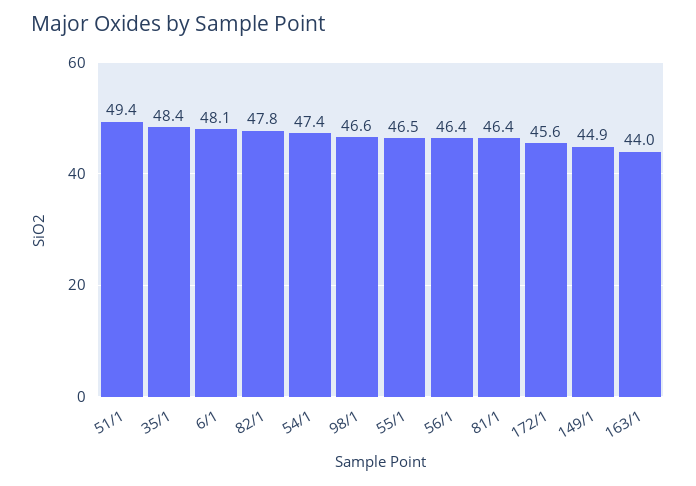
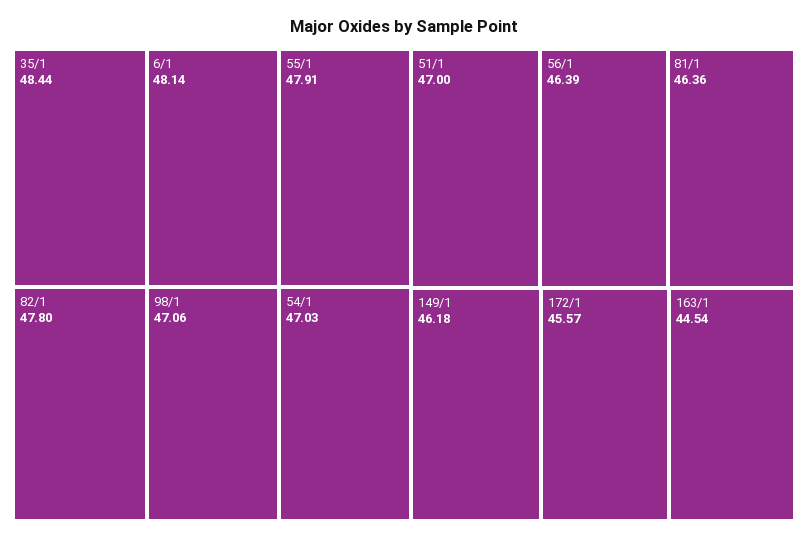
  {
-   "51/1": 49.4,
+   "51/1": 47,
    "35/1": 48.44,
    "6/1": 48.14,
    "82/1": 47.8,
-   "54/1": 47.4,
+   "54/1": 47.03,
-   "98/1": 46.6,
+   "98/1": 47.06,
-   "55/1": 46.5,
+   "55/1": 47.91,
    "56/1": 46.39,
    "81/1": 46.36,
    "172/1": 45.57,
-   "149/1": 44.9,
+   "149/1": 46.18,
-   "163/1": 44
+   "163/1": 44.54
  }

